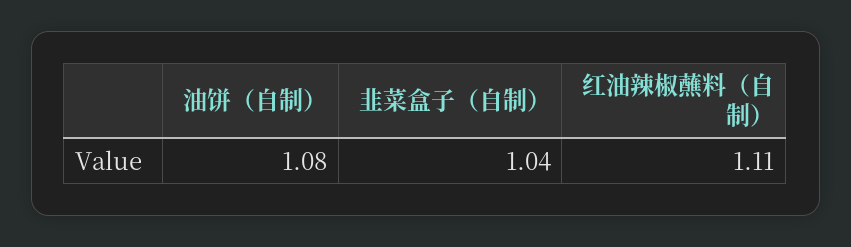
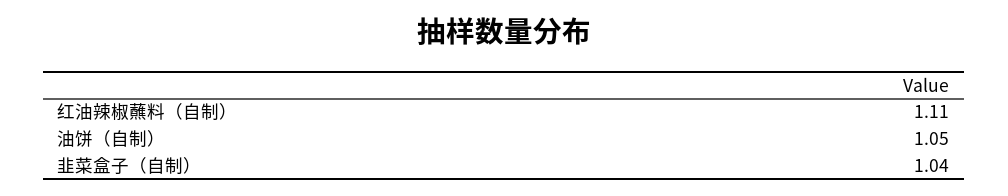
  {
-   "油饼（自制）": 1.08,
+   "油饼（自制）": 1.05,
    "韭菜盒子（自制）": 1.04,
    "红油辣椒蘸料（自制）": 1.11
  }

